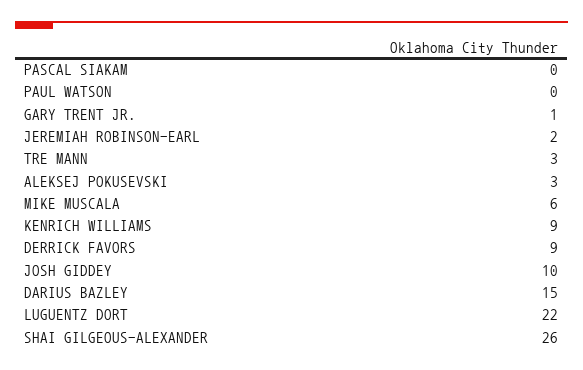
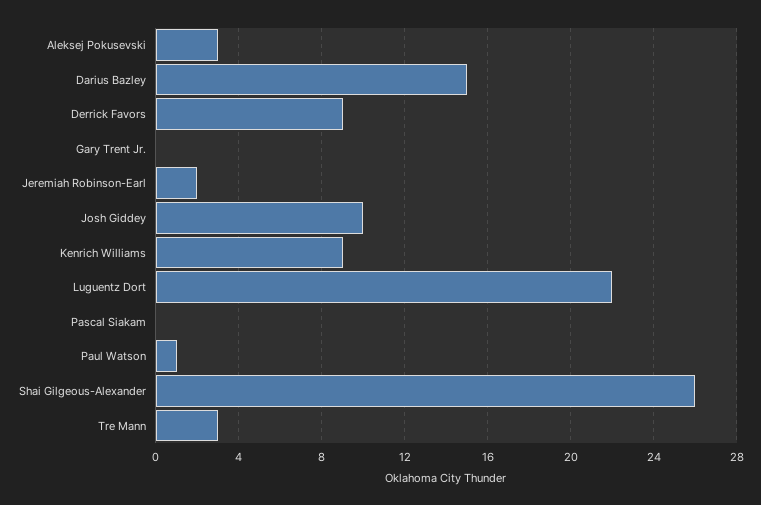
  {
    "PASCAL SIAKAM": 0,
-   "PAUL WATSON": 0,
+   "PAUL WATSON": 1,
-   "GARY TRENT JR.": 1,
+   "GARY TRENT JR.": 0,
    "JEREMIAH ROBINSON-EARL": 2,
    "TRE MANN": 3,
    "ALEKSEJ POKUSEVSKI": 3,
-   "MIKE MUSCALA": 6,
    "KENRICH WILLIAMS": 9,
    "DERRICK FAVORS": 9,
    "JOSH GIDDEY": 10,
    "DARIUS BAZLEY": 15,
    "LUGUENTZ DORT": 22,
    "SHAI GILGEOUS-ALEXANDER": 26
  }

